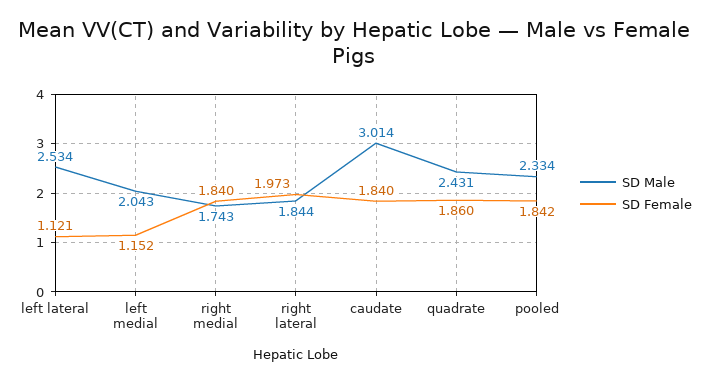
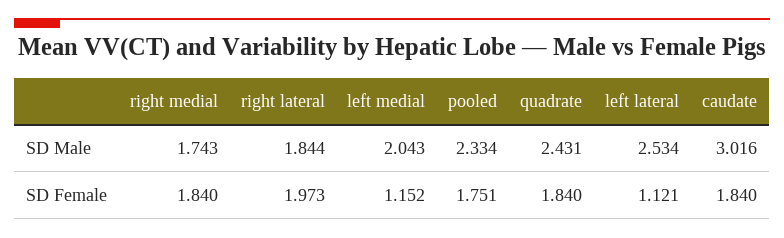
  {
    "SD Male": {
      "left lateral": 2.534,
      "left medial": 2.043,
      "right medial": 1.743,
      "right lateral": 1.844,
-     "caudate": 3.014,
+     "caudate": 3.016,
      "quadrate": 2.431,
      "pooled": 2.334
    },
    "SD Female": {
      "left lateral": 1.121,
      "left medial": 1.152,
      "right medial": 1.84,
      "right lateral": 1.973,
      "caudate": 1.84,
-     "quadrate": 1.86,
+     "quadrate": 1.84,
-     "pooled": 1.842
+     "pooled": 1.751
    }
  }

